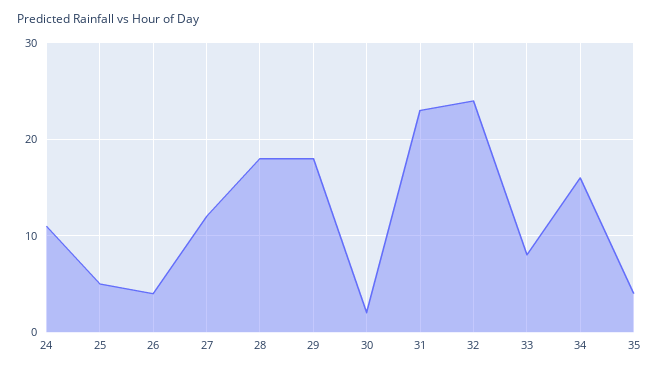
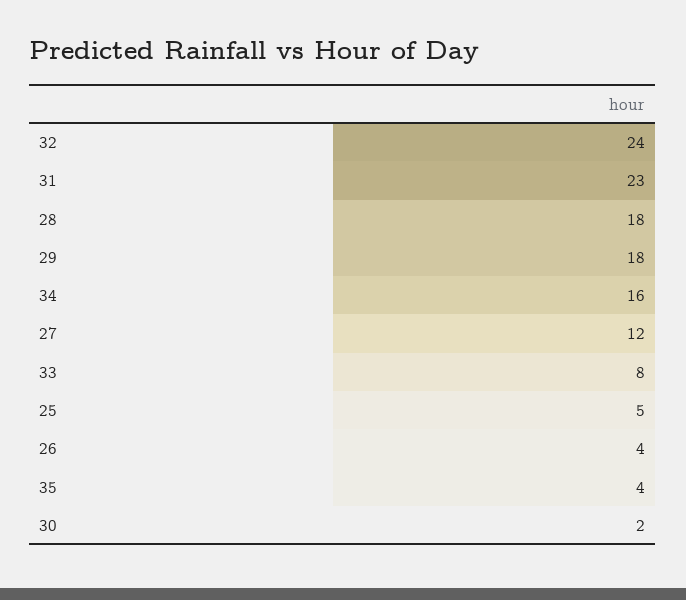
  {
-   "24": 11,
    "25": 5,
    "26": 4,
    "27": 12,
    "28": 18,
    "29": 18,
    "30": 2,
    "31": 23,
    "32": 24,
    "33": 8,
    "34": 16,
    "35": 4
  }

